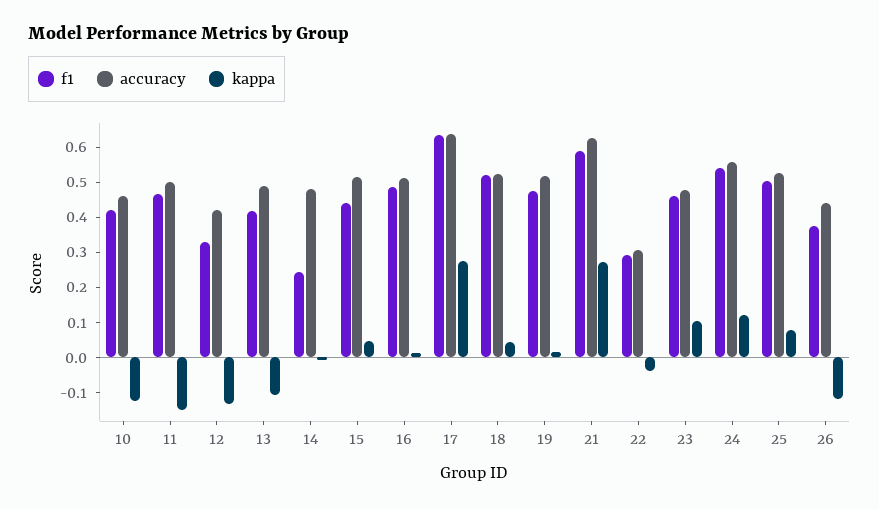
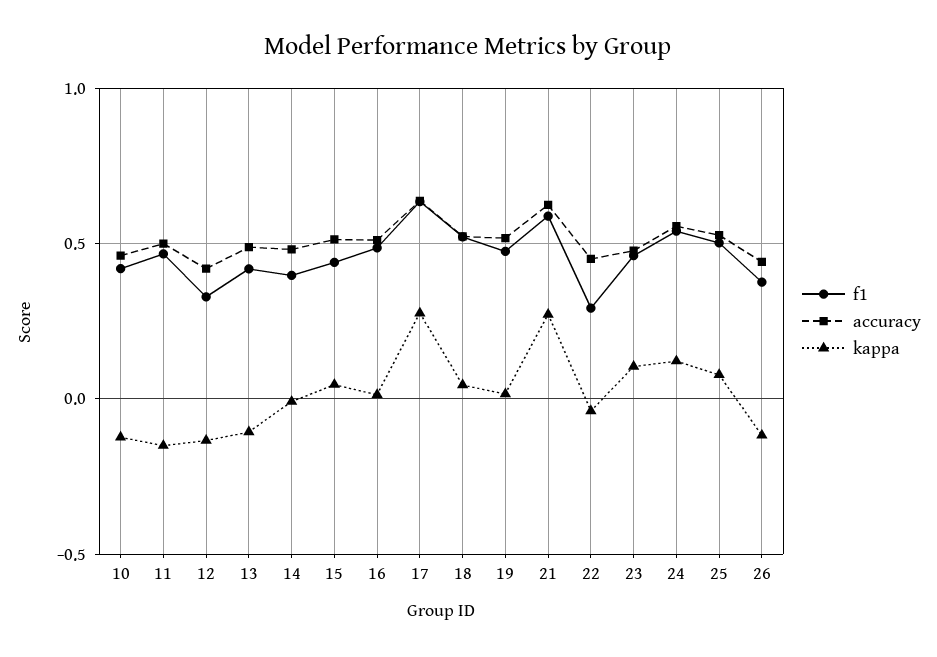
  {
    "f1": {
      "10": 0.425,
      "11": 0.475,
      "12": 0.325,
      "13": 0.425,
-     "14": 0.25,
+     "14": 0.4,
      "15": 0.45,
      "16": 0.475,
      "17": 0.625,
      "18": 0.525,
      "19": 0.475,
      "21": 0.6,
      "22": 0.3,
      "23": 0.45,
      "24": 0.55,
      "25": 0.5,
      "26": 0.375
    },
    "accuracy": {
      "10": 0.45,
      "11": 0.5,
      "12": 0.425,
      "13": 0.5,
      "14": 0.475,
      "15": 0.525,
      "16": 0.5,
      "17": 0.65,
      "18": 0.525,
      "19": 0.525,
      "21": 0.625,
-     "22": 0.3,
+     "22": 0.45,
      "23": 0.475,
      "24": 0.55,
      "25": 0.525,
      "26": 0.45
    },
    "kappa": {
      "10": -0.125,
      "11": -0.15,
      "12": -0.125,
      "13": -0.1,
      "14": 0,
      "15": 0.05,
      "16": 0.025,
      "17": 0.275,
      "18": 0.05,
      "19": 0.025,
      "21": 0.275,
      "22": -0.05,
      "23": 0.1,
      "24": 0.125,
      "25": 0.075,
      "26": -0.125
    }
  }

